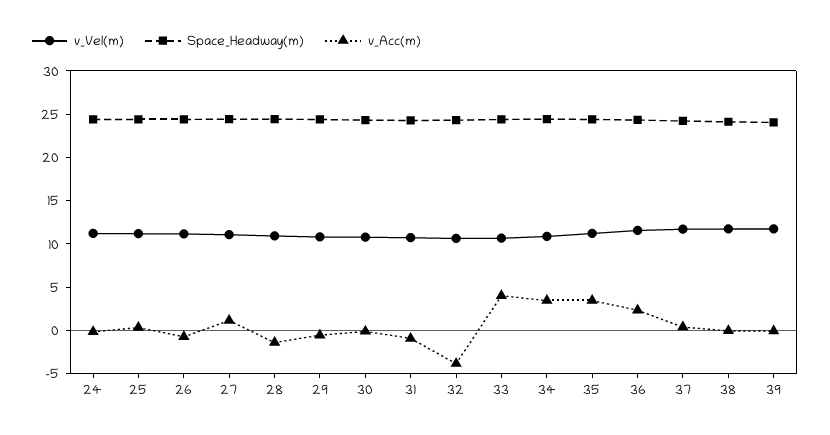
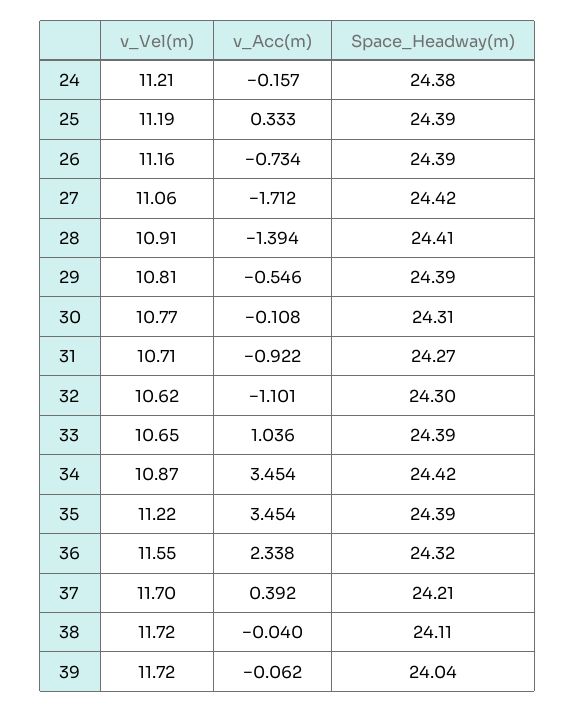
  {
    "v_Vel(m)": {
      "24": 11.21,
      "25": 11.19,
      "26": 11.16,
      "27": 11.06,
      "28": 10.91,
      "29": 10.81,
      "30": 10.77,
      "31": 10.71,
      "32": 10.62,
      "33": 10.65,
      "34": 10.87,
      "35": 11.22,
      "36": 11.55,
      "37": 11.7,
      "38": 11.72,
      "39": 11.72
    },
    "Space_Headway(m)": {
      "24": 24.38,
      "25": 24.39,
      "26": 24.39,
      "27": 24.42,
      "28": 24.41,
      "29": 24.39,
      "30": 24.31,
      "31": 24.27,
      "32": 24.3,
      "33": 24.39,
      "34": 24.42,
      "35": 24.39,
      "36": 24.32,
      "37": 24.21,
      "38": 24.11,
      "39": 24.04
    },
    "v_Acc(m)": {
      "24": -0.157,
      "25": 0.333,
      "26": -0.734,
-     "27": 1,
+     "27": -1.712,
      "28": -1.394,
      "29": -0.546,
      "30": -0.108,
      "31": -0.922,
-     "32": -4,
+     "32": -1.101,
-     "33": 4,
+     "33": 1.036,
      "34": 3.454,
      "35": 3.454,
      "36": 2.338,
      "37": 0.392,
      "38": -0.04,
      "39": -0.062
    }
  }

